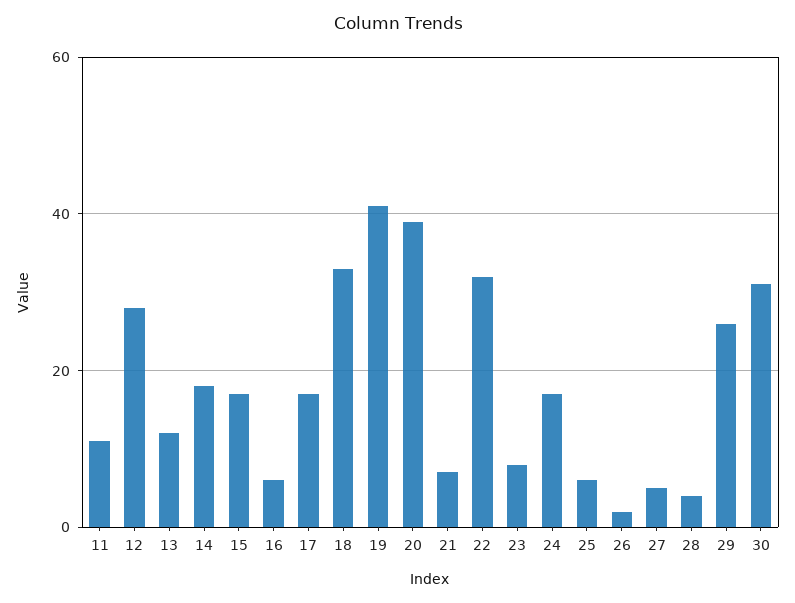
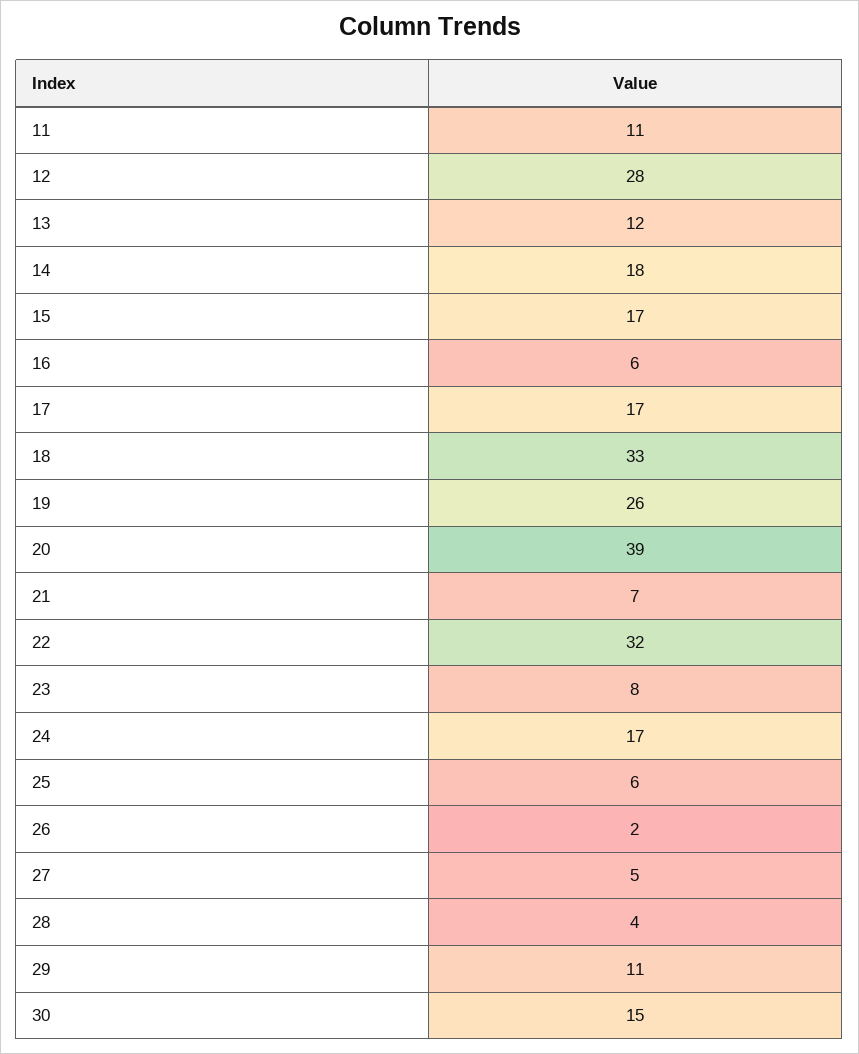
  {
    "11": 11,
    "12": 28,
    "13": 12,
    "14": 18,
    "15": 17,
    "16": 6,
    "17": 17,
    "18": 33,
-   "19": 40,
+   "19": 26,
    "20": 39,
    "21": 7,
    "22": 32,
    "23": 8,
    "24": 17,
    "25": 6,
    "26": 2,
    "27": 5,
    "28": 4,
-   "29": 25,
+   "29": 11,
-   "30": 30
+   "30": 15
  }

